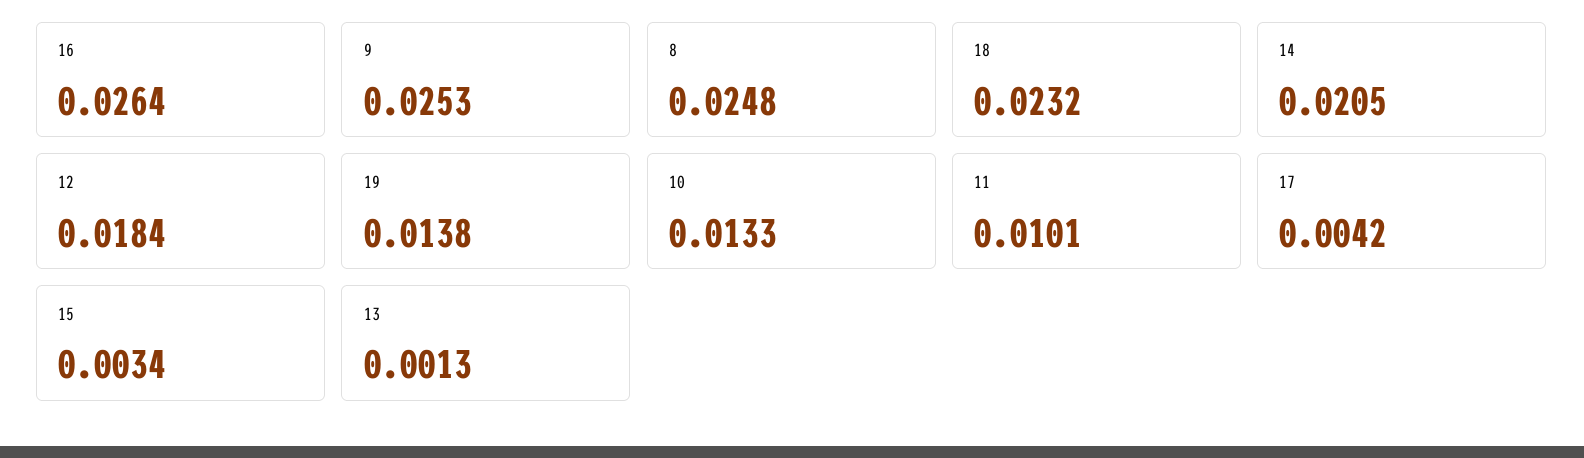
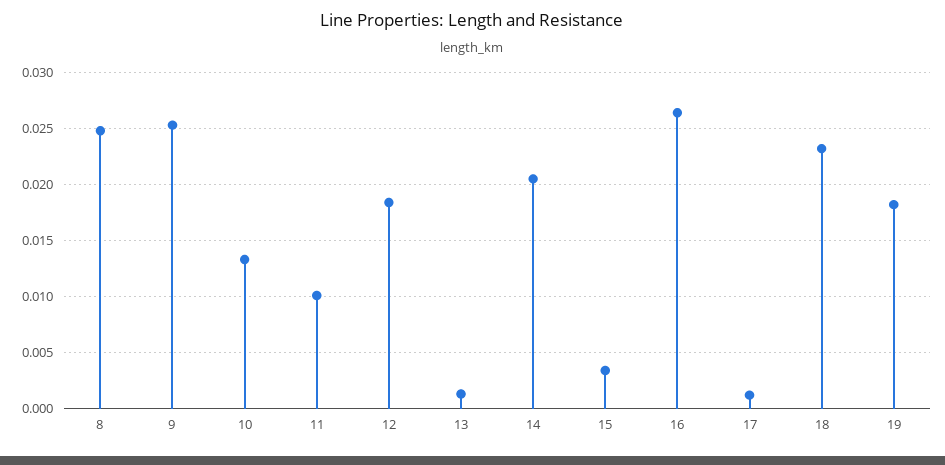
  {
    "16": 0.0264,
    "9": 0.0253,
    "8": 0.0248,
    "18": 0.0232,
    "14": 0.0205,
    "12": 0.0184,
-   "19": 0.0138,
+   "19": 0.018,
    "10": 0.0133,
    "11": 0.0101,
-   "17": 0.0042,
+   "17": 0.001,
    "15": 0.0034,
    "13": 0.0013
  }

